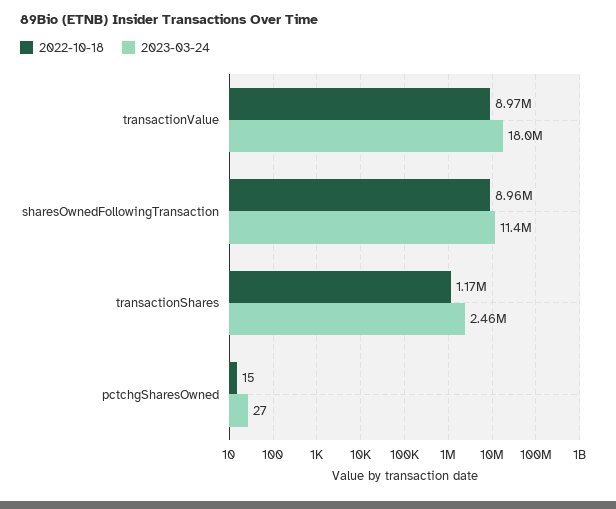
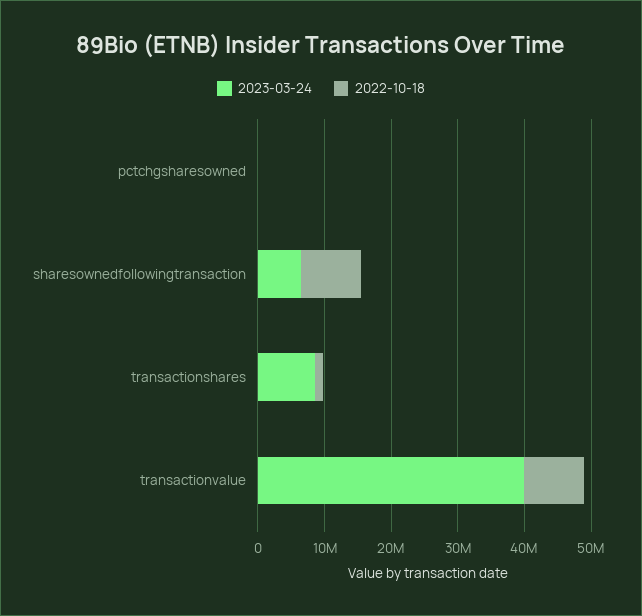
  {
    "2022-10-18": {
      "transactionValue": 8970000,
      "sharesOwnedFollowingTransaction": 8960000,
      "transactionShares": 1170000,
      "pctchgSharesOwned": 15
    },
    "2023-03-24": {
-     "transactionValue": 18000000,
+     "transactionValue": 40000000,
-     "sharesOwnedFollowingTransaction": 11400000,
+     "sharesOwnedFollowingTransaction": 6000000,
-     "transactionShares": 2460000,
+     "transactionShares": 8000000,
      "pctchgSharesOwned": 27
    }
  }

